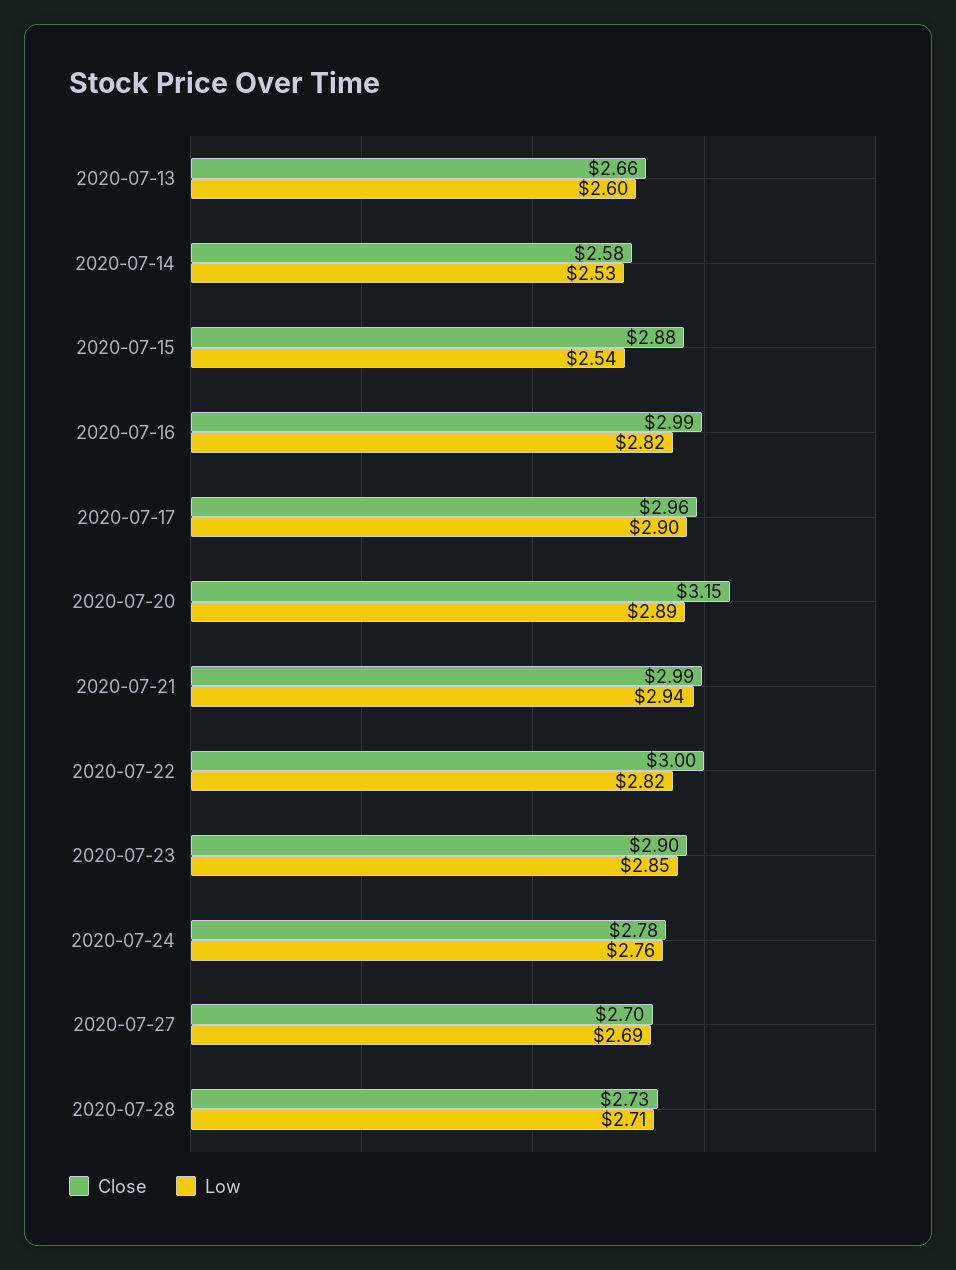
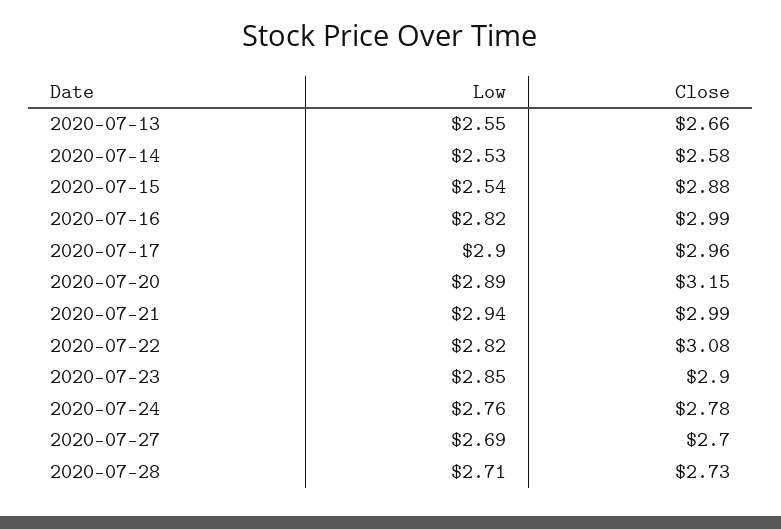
  {
    "Close": {
      "2020-07-13": 2.66,
      "2020-07-14": 2.58,
      "2020-07-15": 2.88,
      "2020-07-16": 2.99,
      "2020-07-17": 2.96,
      "2020-07-20": 3.15,
      "2020-07-21": 2.99,
-     "2020-07-22": 3,
+     "2020-07-22": 3.08,
      "2020-07-23": 2.9,
      "2020-07-24": 2.78,
      "2020-07-27": 2.7,
      "2020-07-28": 2.73
    },
    "Low": {
-     "2020-07-13": 2.6,
+     "2020-07-13": 2.55,
      "2020-07-14": 2.53,
      "2020-07-15": 2.54,
      "2020-07-16": 2.82,
      "2020-07-17": 2.9,
      "2020-07-20": 2.89,
      "2020-07-21": 2.94,
      "2020-07-22": 2.82,
      "2020-07-23": 2.85,
      "2020-07-24": 2.76,
      "2020-07-27": 2.69,
      "2020-07-28": 2.71
    }
  }

